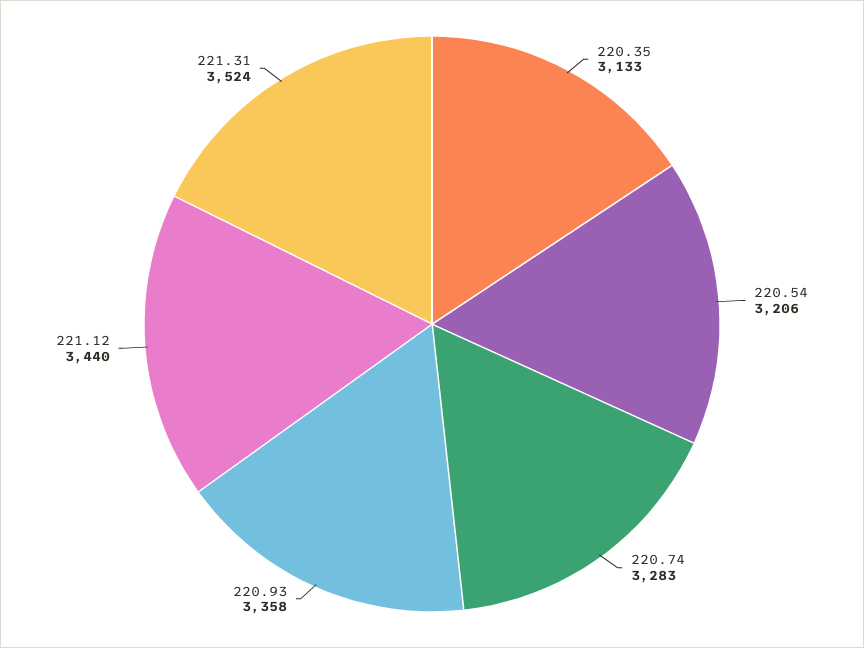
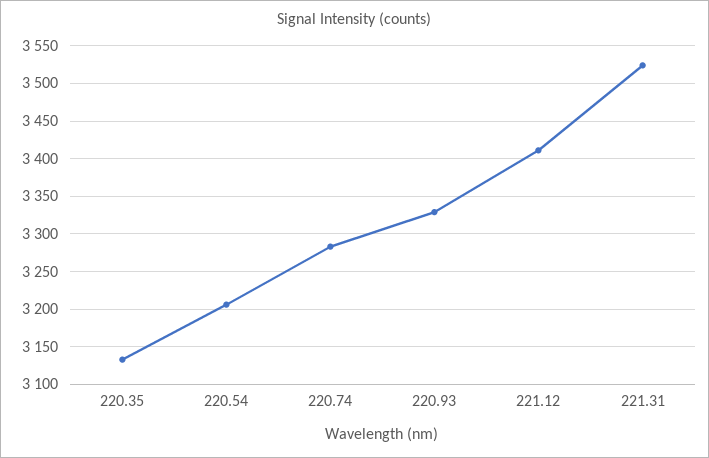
  {
    "220.35": 3133,
    "220.54": 3206,
    "220.74": 3283,
-   "220.93": 3358,
+   "220.93": 3330,
-   "221.12": 3440,
+   "221.12": 3410,
    "221.31": 3524
  }

